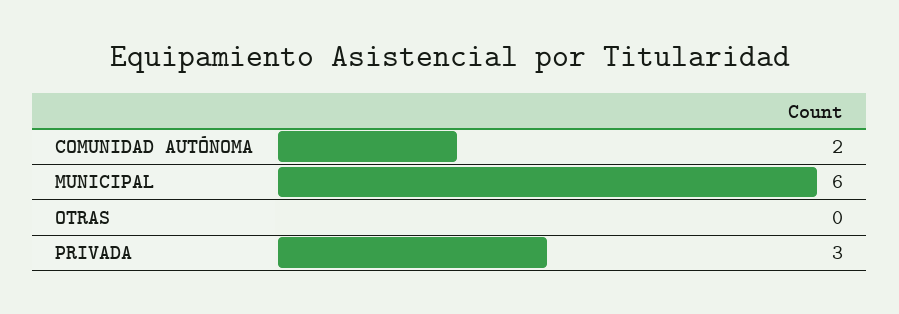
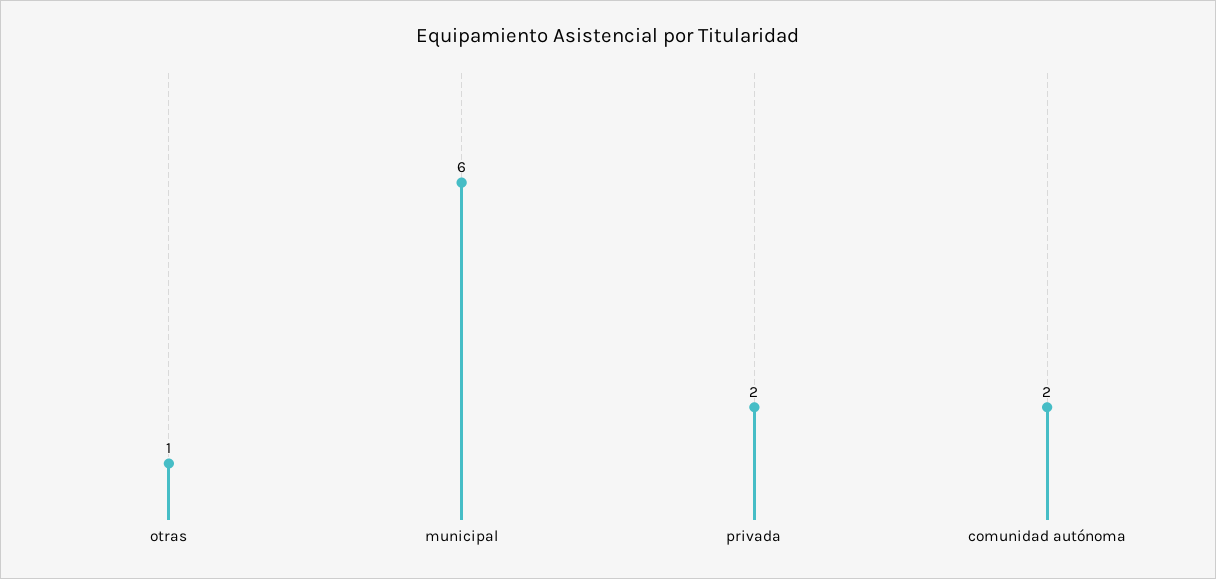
  {
    "COMUNIDAD AUTÓNOMA": 2,
    "MUNICIPAL": 6,
-   "OTRAS": 0,
+   "OTRAS": 1,
-   "PRIVADA": 3
+   "PRIVADA": 2
  }

